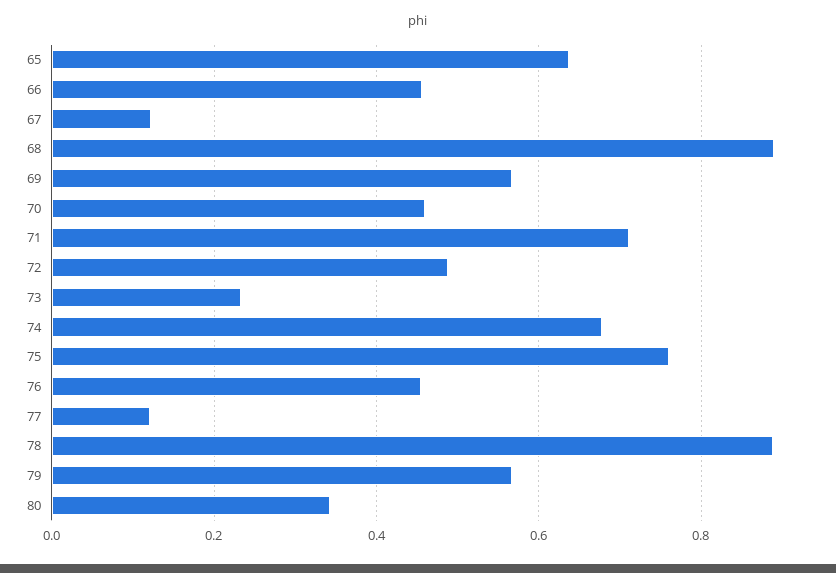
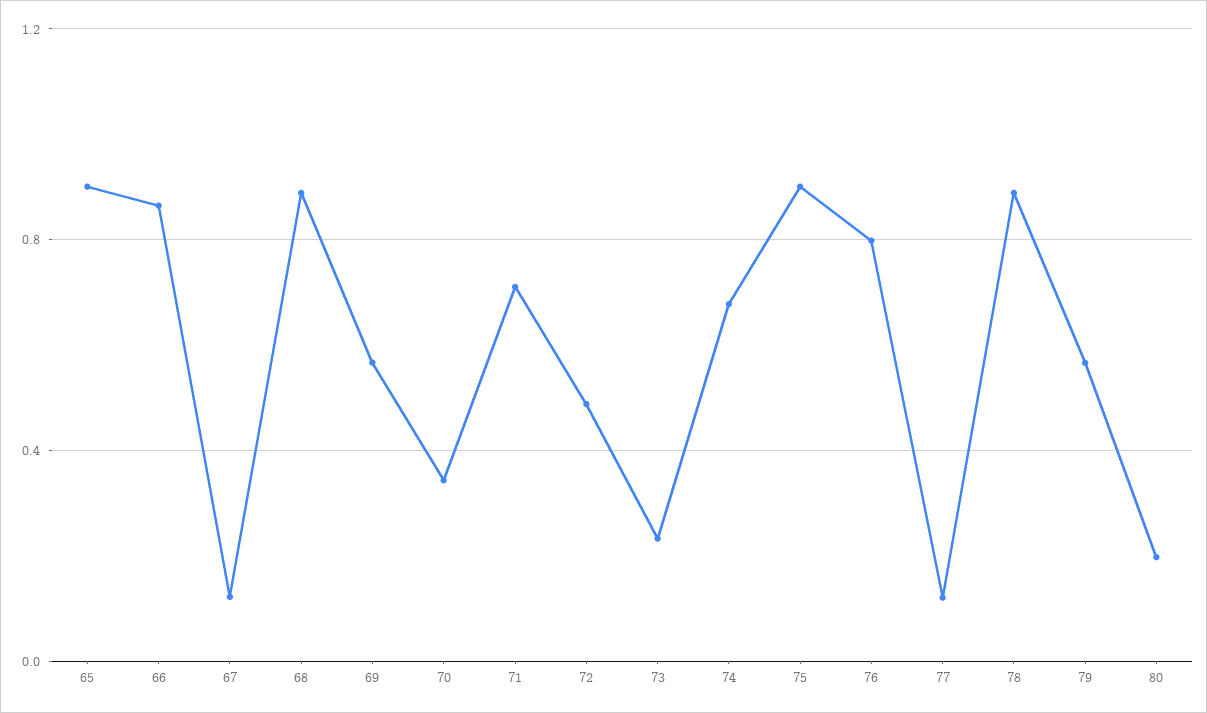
  {
-   "65": 0.64,
+   "65": 0.9,
-   "66": 0.46,
+   "66": 0.85,
    "67": 0.12,
    "68": 0.88,
    "69": 0.56,
-   "70": 0.46,
+   "70": 0.35,
    "71": 0.72,
    "72": 0.48,
    "73": 0.24,
    "74": 0.68,
-   "75": 0.76,
+   "75": 0.9,
-   "76": 0.46,
+   "76": 0.8,
    "77": 0.12,
    "78": 0.88,
    "79": 0.56,
-   "80": 0.34
+   "80": 0.2
  }

